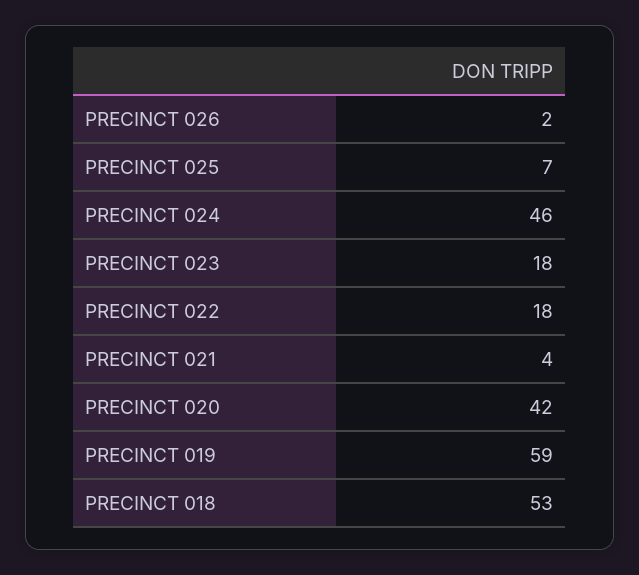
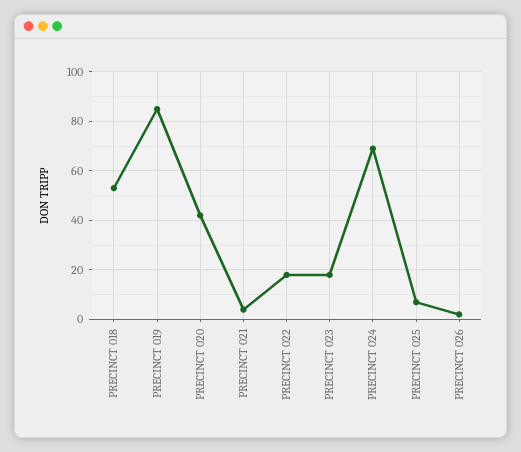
  {
    "PRECINCT 026": 2,
    "PRECINCT 025": 7,
-   "PRECINCT 024": 46,
+   "PRECINCT 024": 70,
    "PRECINCT 023": 18,
    "PRECINCT 022": 18,
    "PRECINCT 021": 4,
    "PRECINCT 020": 42,
-   "PRECINCT 019": 59,
+   "PRECINCT 019": 85,
    "PRECINCT 018": 53
  }

